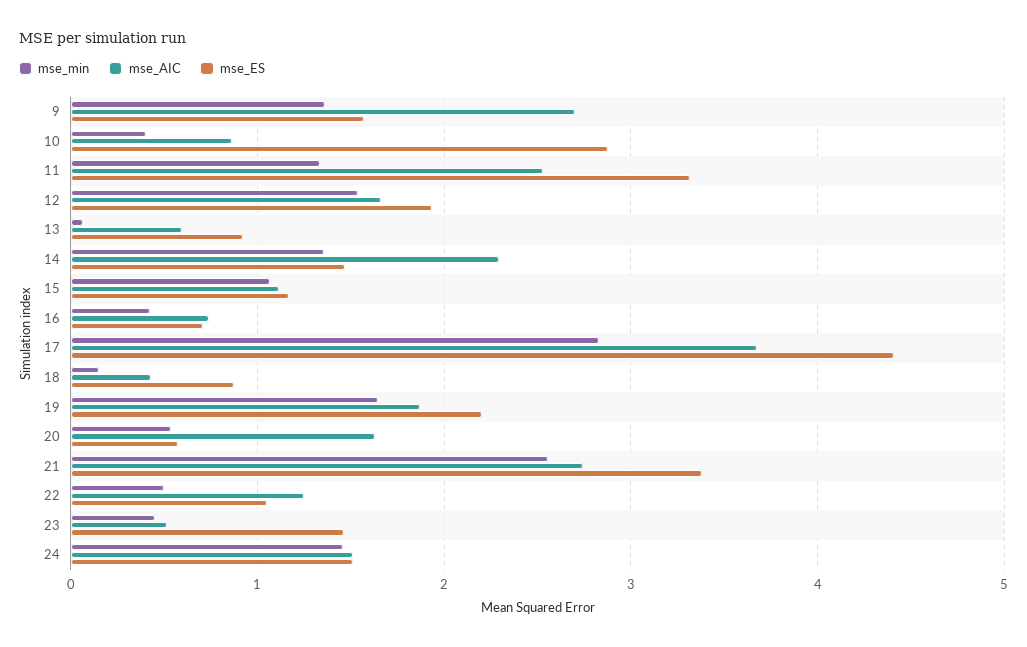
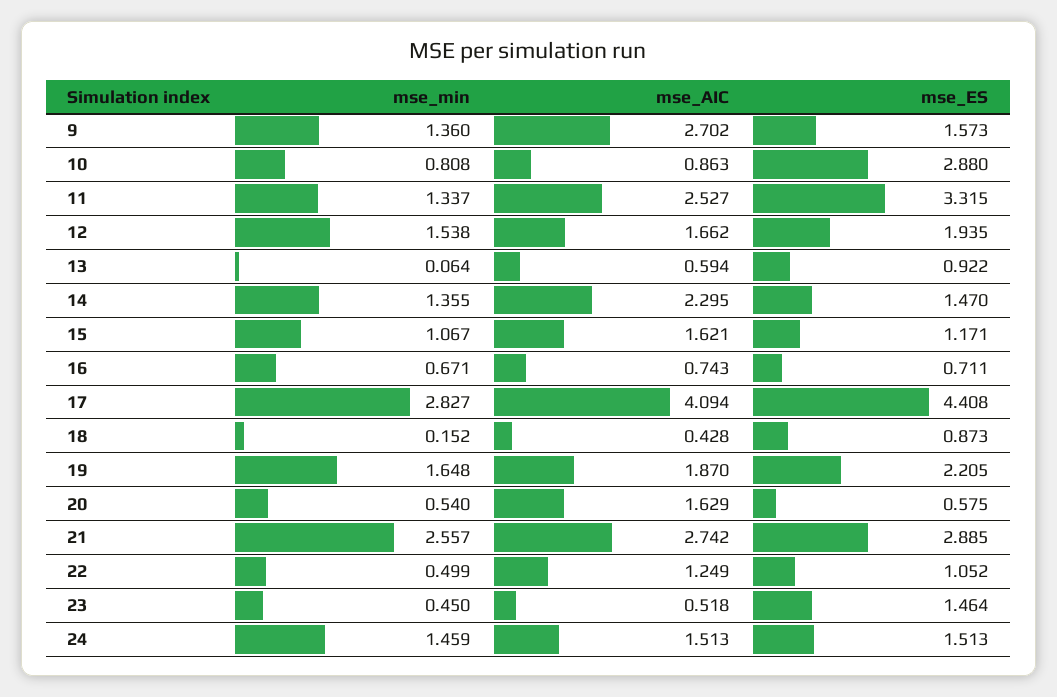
  {
    "mse_min": {
      "9": 1.36,
-     "10": 0.4,
+     "10": 0.808,
      "11": 1.337,
      "12": 1.538,
      "13": 0.064,
      "14": 1.355,
      "15": 1.067,
-     "16": 0.4,
+     "16": 0.671,
      "17": 2.827,
      "18": 0.152,
      "19": 1.648,
      "20": 0.54,
      "21": 2.557,
      "22": 0.499,
      "23": 0.45,
      "24": 1.459
    },
    "mse_AIC": {
      "9": 2.702,
      "10": 0.863,
      "11": 2.527,
      "12": 1.662,
      "13": 0.594,
      "14": 2.295,
-     "15": 1.1,
+     "15": 1.621,
      "16": 0.743,
-     "17": 3.7,
+     "17": 4.094,
      "18": 0.428,
      "19": 1.87,
      "20": 1.629,
      "21": 2.742,
      "22": 1.249,
      "23": 0.518,
      "24": 1.513
    },
    "mse_ES": {
      "9": 1.573,
      "10": 2.88,
      "11": 3.315,
      "12": 1.935,
      "13": 0.922,
      "14": 1.47,
      "15": 1.171,
      "16": 0.711,
      "17": 4.408,
      "18": 0.873,
      "19": 2.205,
      "20": 0.575,
-     "21": 3.4,
+     "21": 2.885,
      "22": 1.052,
      "23": 1.464,
      "24": 1.513
    }
  }

